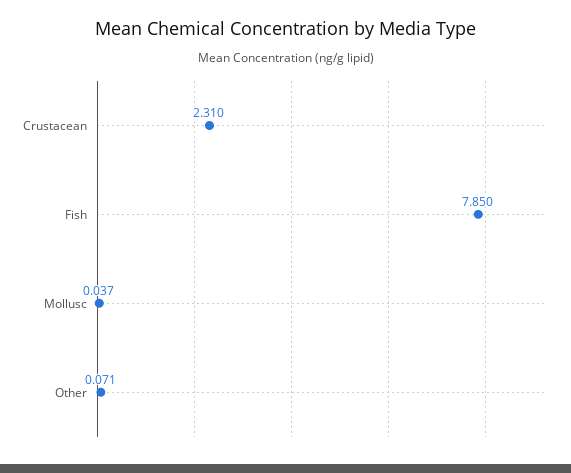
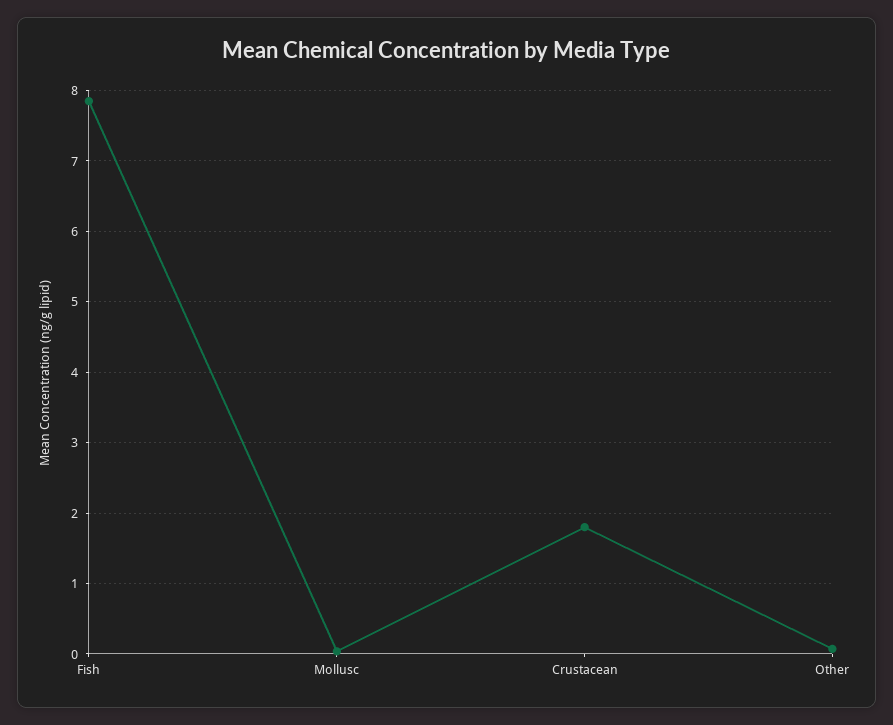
  {
-   "Crustacean": 2.31,
+   "Crustacean": 1.8,
    "Fish": 7.85,
    "Mollusc": 0.037,
    "Other": 0.071
  }

